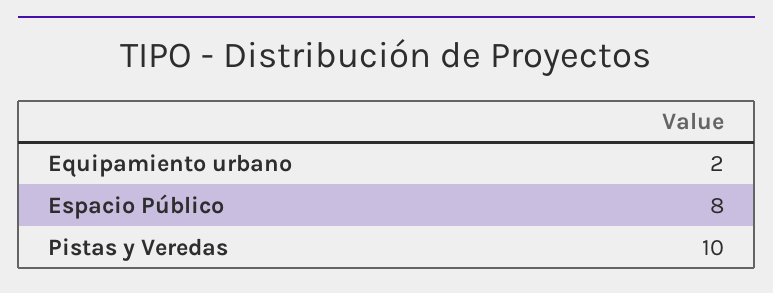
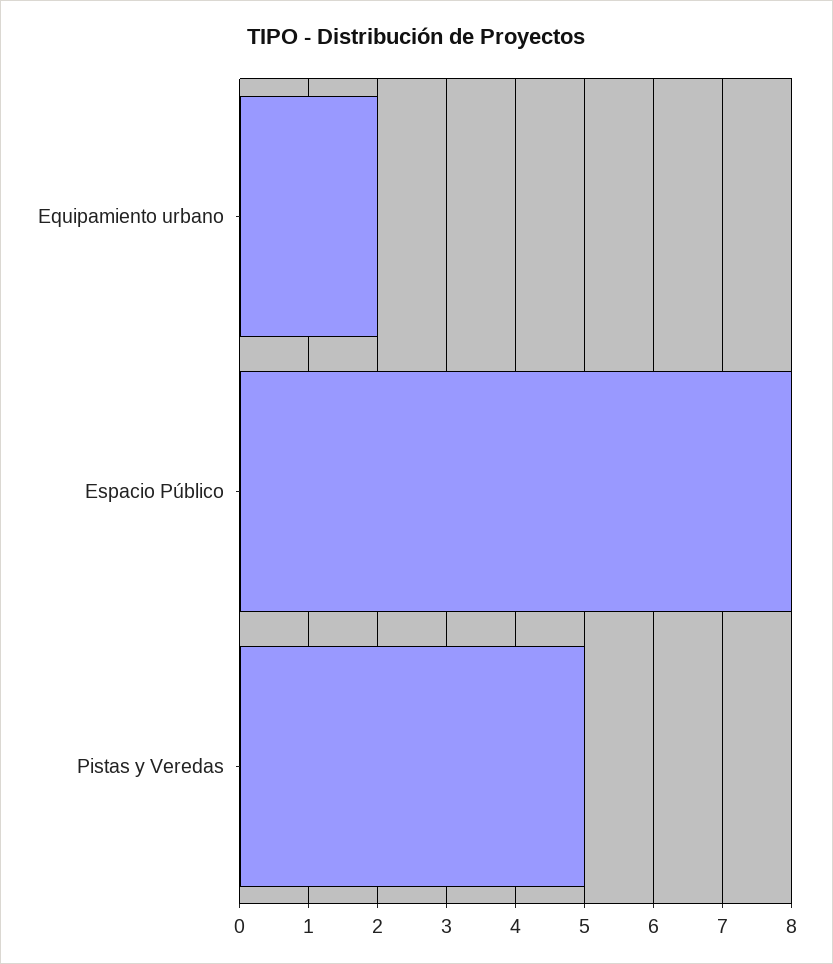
  {
    "Equipamiento urbano": 2,
    "Espacio Público": 8,
-   "Pistas y Veredas": 10
+   "Pistas y Veredas": 5
  }

